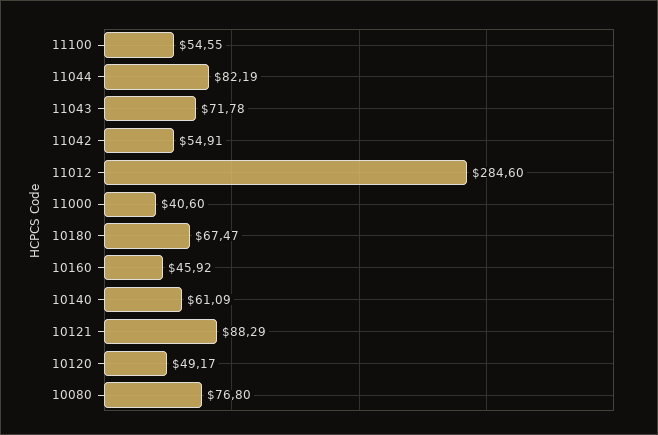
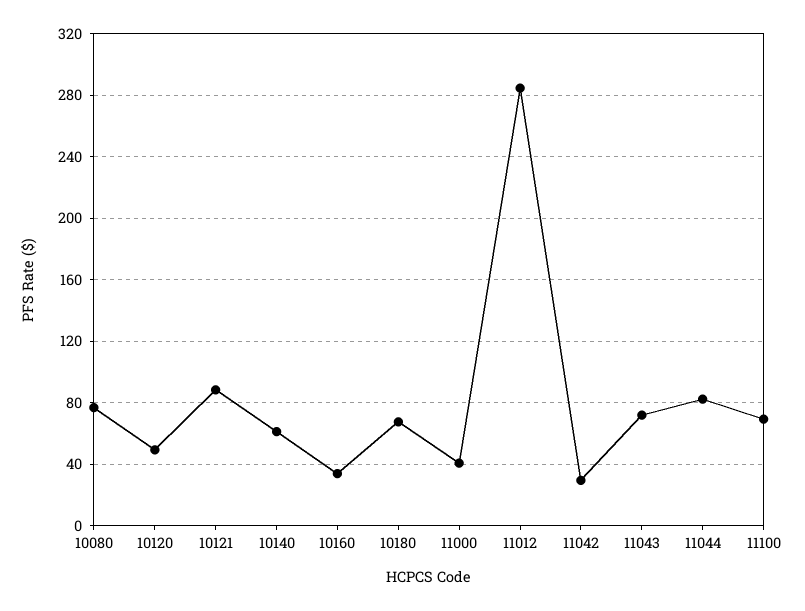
  {
-   "11100": 54.55,
+   "11100": 70,
    "11044": 82.19,
    "11043": 71.78,
-   "11042": 54.91,
+   "11042": 30,
    "11012": 284.6,
    "11000": 40.6,
    "10180": 67.47,
-   "10160": 45.92,
+   "10160": 35,
    "10140": 61.09,
    "10121": 88.29,
    "10120": 49.17,
    "10080": 76.8
  }

